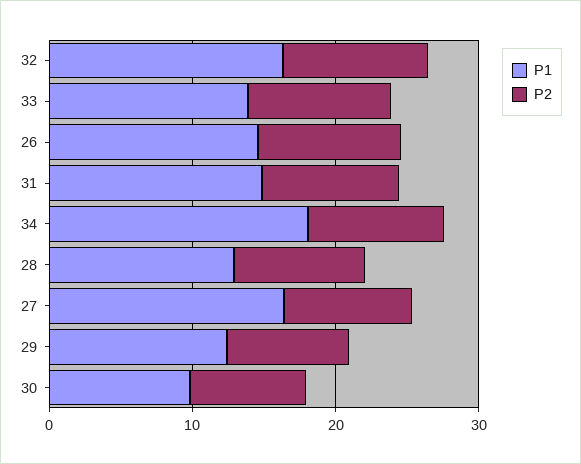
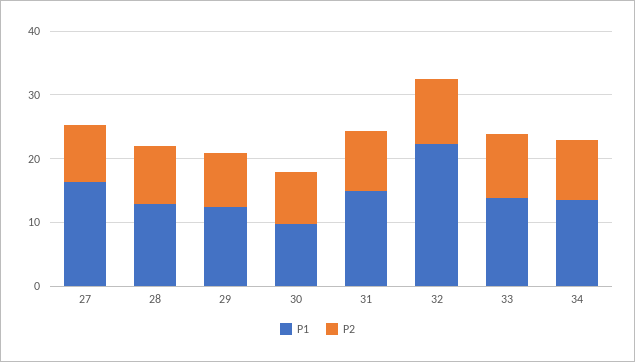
  {
    "P1": {
-     "32": 16,
+     "32": 22,
      "33": 14,
-     "26": 14,
      "31": 14,
-     "34": 18,
+     "34": 14,
      "28": 12,
      "27": 16,
      "29": 12,
      "30": 10
    },
    "P2": {
      "32": 10,
      "33": 10,
-     "26": 10,
      "31": 10,
      "34": 10,
      "28": 10,
      "27": 8,
      "29": 8,
      "30": 8
    }
  }

